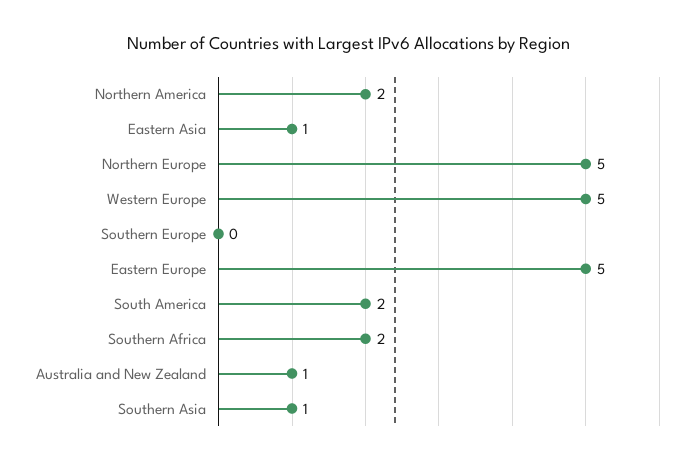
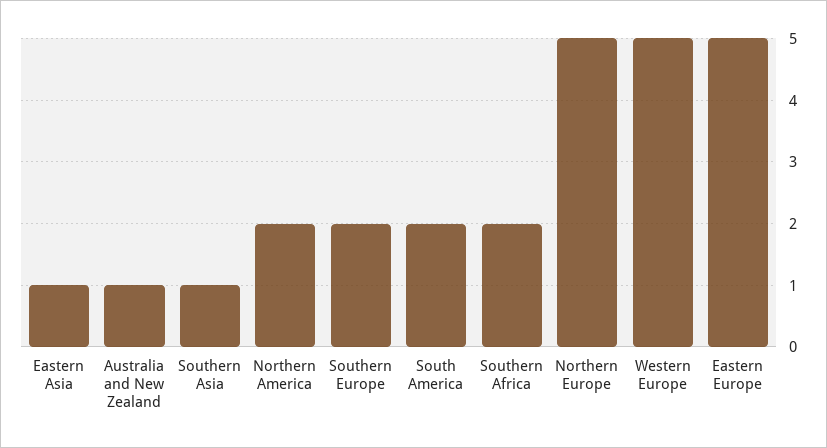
  {
    "Northern America": 2,
    "Eastern Asia": 1,
    "Northern Europe": 5,
    "Western Europe": 5,
-   "Southern Europe": 0,
+   "Southern Europe": 2,
    "Eastern Europe": 5,
    "South America": 2,
    "Southern Africa": 2,
    "Australia and New Zealand": 1,
    "Southern Asia": 1
  }

